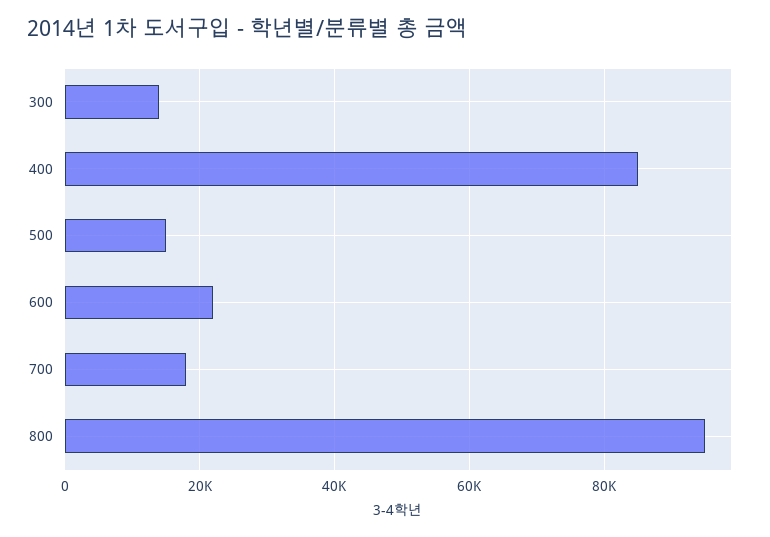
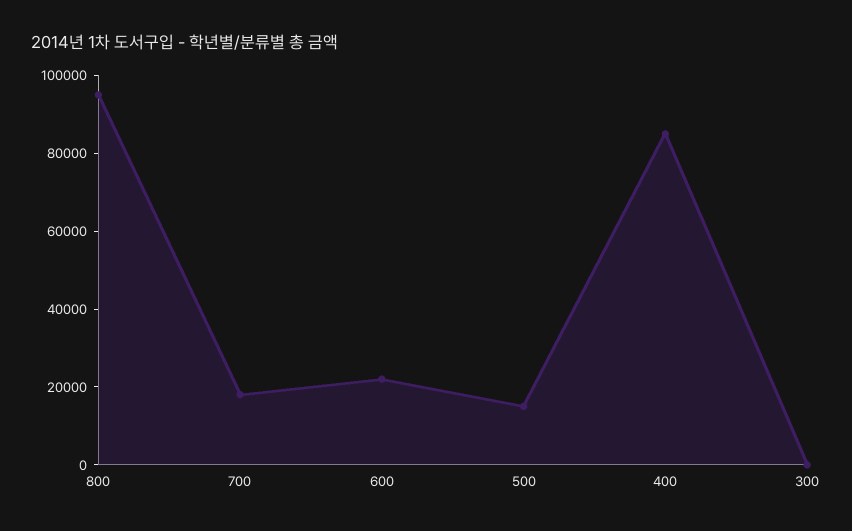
  {
-   "300": 14000,
+   "300": 0,
    "400": 86000,
    "500": 16000,
    "600": 22000,
    "700": 18000,
    "800": 96000
  }

